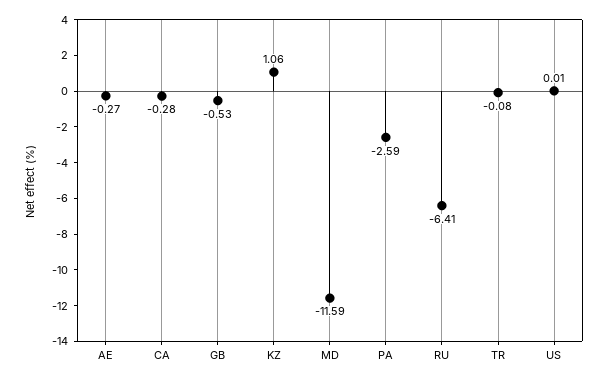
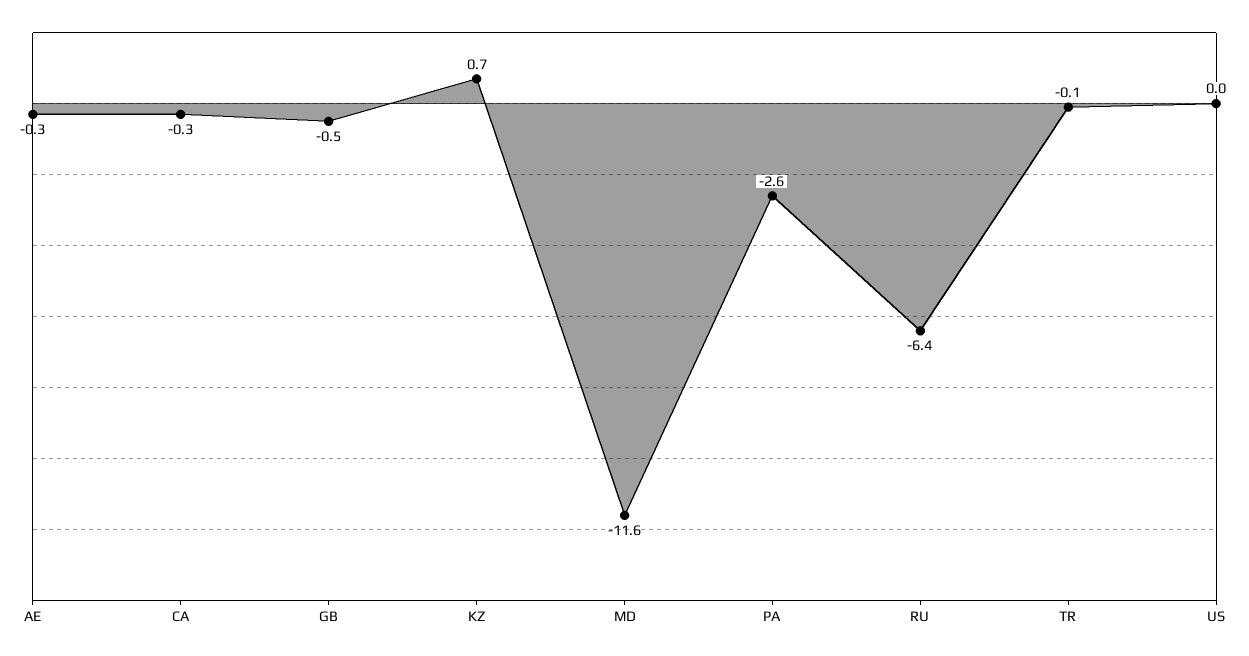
  {
    "AE": -0.27,
    "CA": -0.28,
    "GB": -0.53,
-   "KZ": 1.06,
+   "KZ": 0.7,
    "MD": -11.59,
    "PA": -2.59,
    "RU": -6.41,
    "TR": -0.08,
    "US": 0.01
  }

